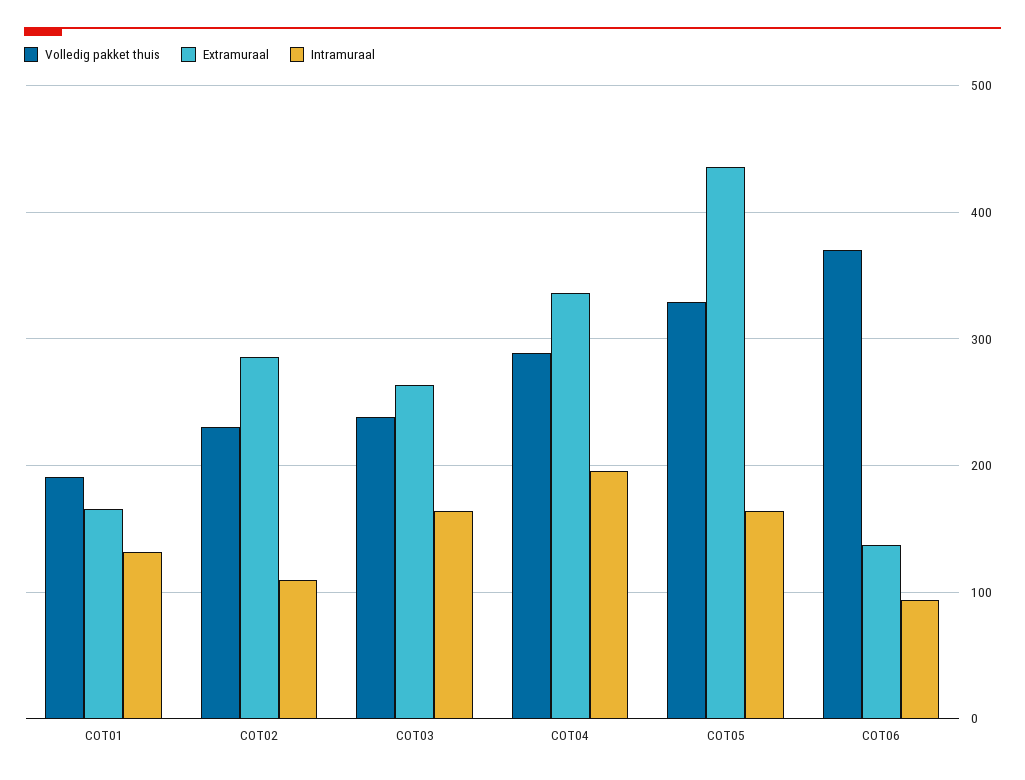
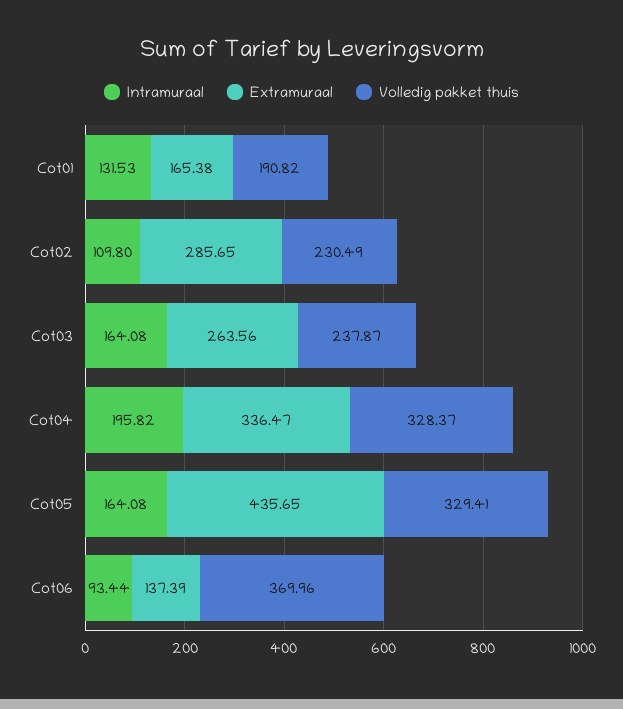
  {
    "Volledig pakket thuis": {
      "COT01": 190.82,
      "COT02": 230.49,
      "COT03": 237.87,
-     "COT04": 290,
+     "COT04": 328.37,
      "COT05": 329.41,
      "COT06": 369.96
    },
    "Extramuraal": {
      "COT01": 165.38,
      "COT02": 285.65,
      "COT03": 263.56,
      "COT04": 336.47,
      "COT05": 435.65,
      "COT06": 137.39
    },
    "Intramuraal": {
      "COT01": 131.53,
      "COT02": 109.8,
      "COT03": 164.08,
      "COT04": 195.82,
      "COT05": 164.08,
      "COT06": 93.44
    }
  }

